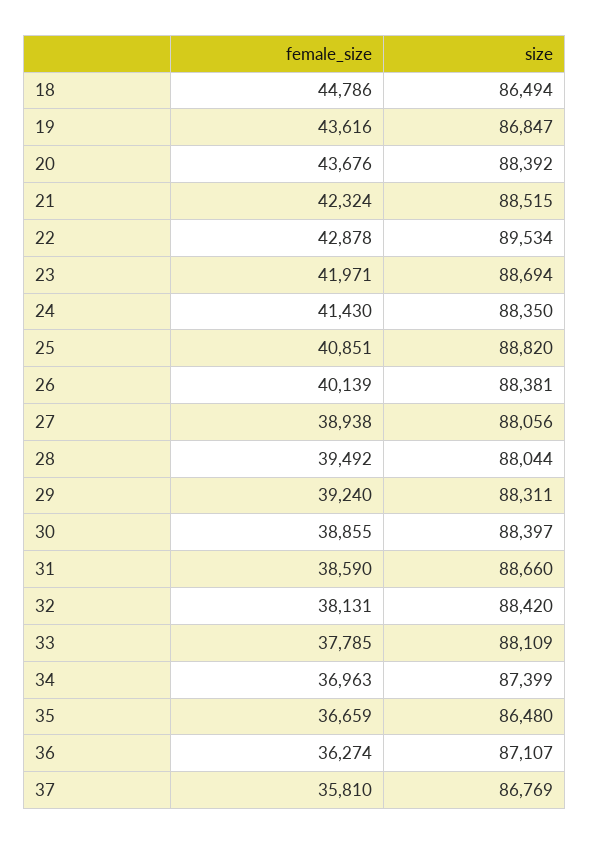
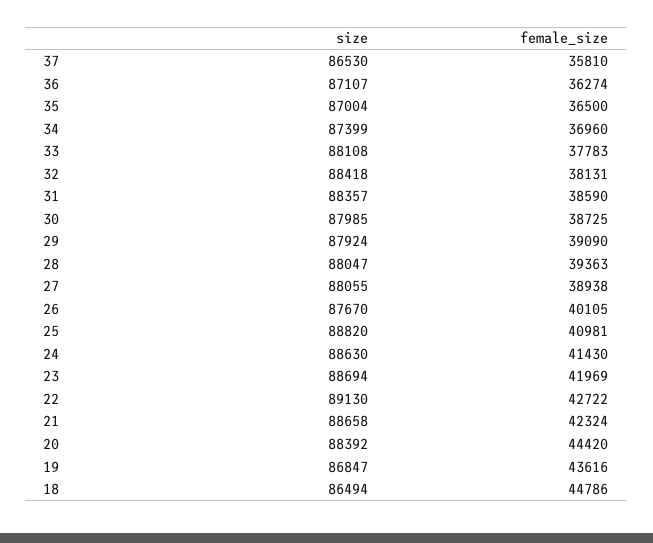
  {
    "female_size": {
      "18": 44786,
      "19": 43616,
-     "20": 43676,
+     "20": 44420,
      "21": 42324,
-     "22": 42878,
+     "22": 42722,
-     "23": 41971,
+     "23": 41969,
      "24": 41430,
-     "25": 40851,
+     "25": 40981,
-     "26": 40139,
+     "26": 40105,
      "27": 38938,
-     "28": 39492,
+     "28": 39363,
-     "29": 39240,
+     "29": 39090,
-     "30": 38855,
+     "30": 38725,
      "31": 38590,
      "32": 38131,
-     "33": 37785,
+     "33": 37783,
-     "34": 36963,
+     "34": 36960,
-     "35": 36659,
+     "35": 36500,
      "36": 36274,
      "37": 35810
    },
    "size": {
      "18": 86494,
      "19": 86847,
      "20": 88392,
-     "21": 88515,
+     "21": 88658,
-     "22": 89534,
+     "22": 89130,
      "23": 88694,
-     "24": 88350,
+     "24": 88630,
      "25": 88820,
-     "26": 88381,
+     "26": 87670,
-     "27": 88056,
+     "27": 88055,
-     "28": 88044,
+     "28": 88047,
-     "29": 88311,
+     "29": 87924,
-     "30": 88397,
+     "30": 87985,
-     "31": 88660,
+     "31": 88357,
-     "32": 88420,
+     "32": 88418,
-     "33": 88109,
+     "33": 88108,
      "34": 87399,
-     "35": 86480,
+     "35": 87004,
      "36": 87107,
-     "37": 86769
+     "37": 86530
    }
  }

